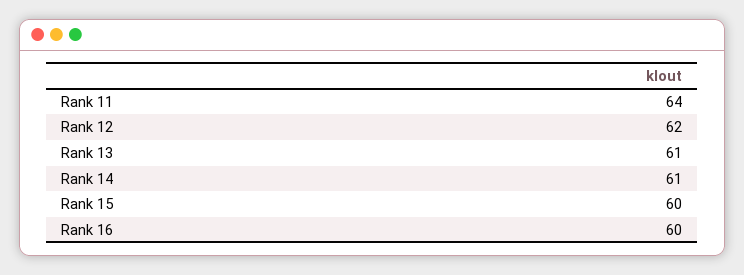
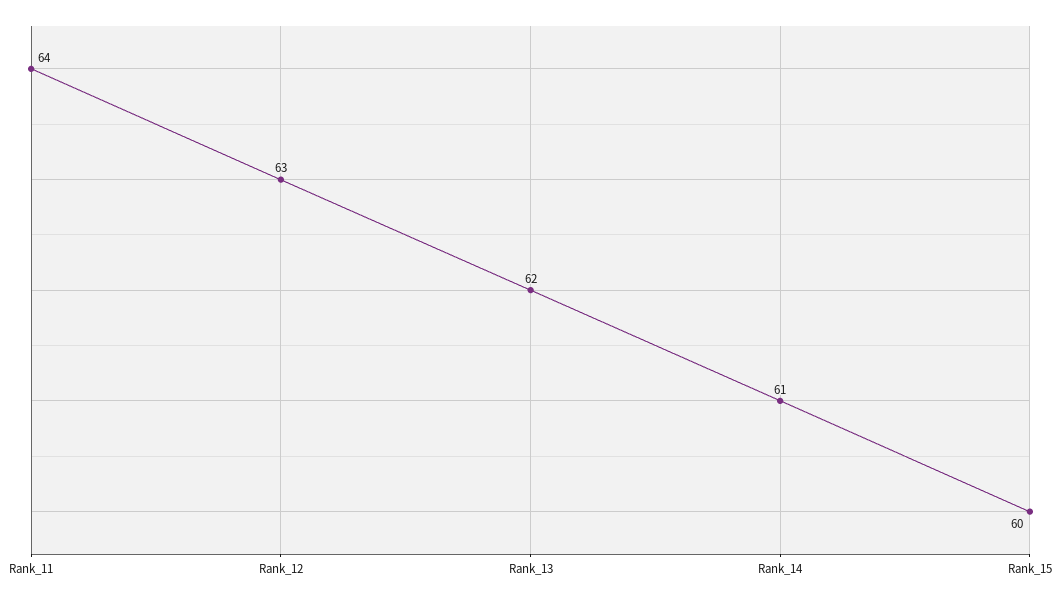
  {
    "Rank 11": 64,
-   "Rank 12": 62,
+   "Rank 12": 63,
-   "Rank 13": 61,
+   "Rank 13": 62,
    "Rank 14": 61,
-   "Rank 15": 60,
+   "Rank 15": 60
-   "Rank 16": 60
  }

